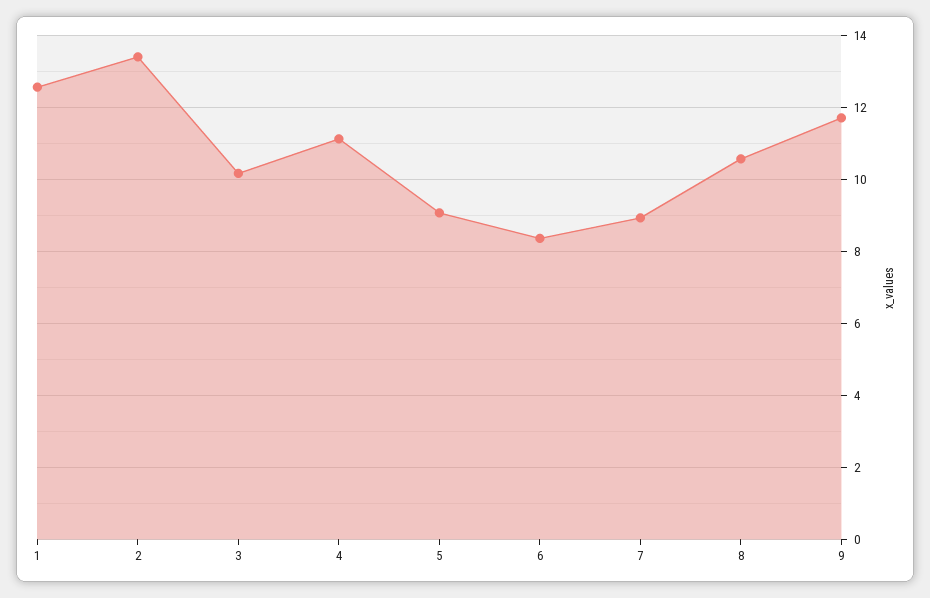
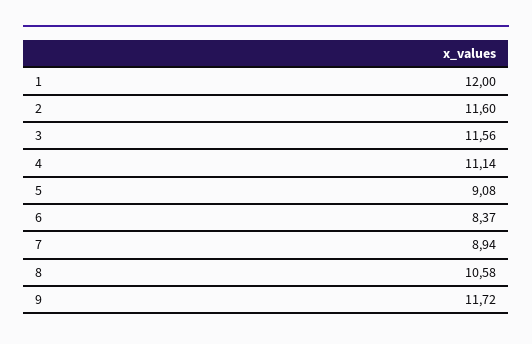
  {
-   "1": 12.6,
+   "1": 12,
-   "2": 13.4,
+   "2": 11.6,
-   "3": 10.2,
+   "3": 11.56,
    "4": 11.14,
    "5": 9.08,
    "6": 8.37,
    "7": 8.94,
    "8": 10.58,
    "9": 11.72
  }

